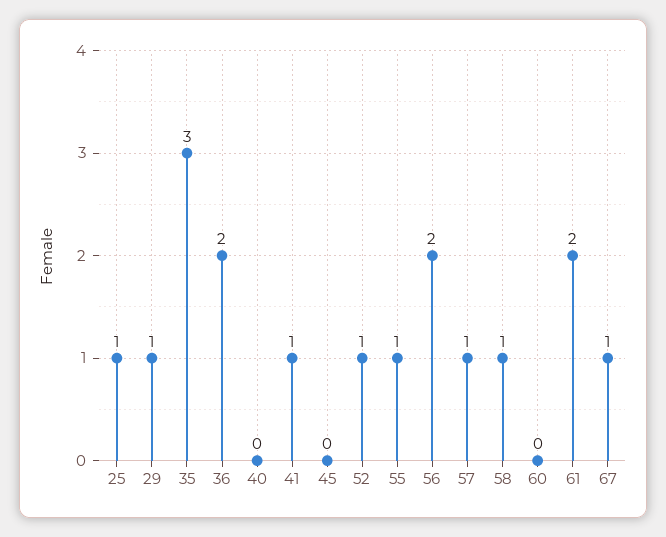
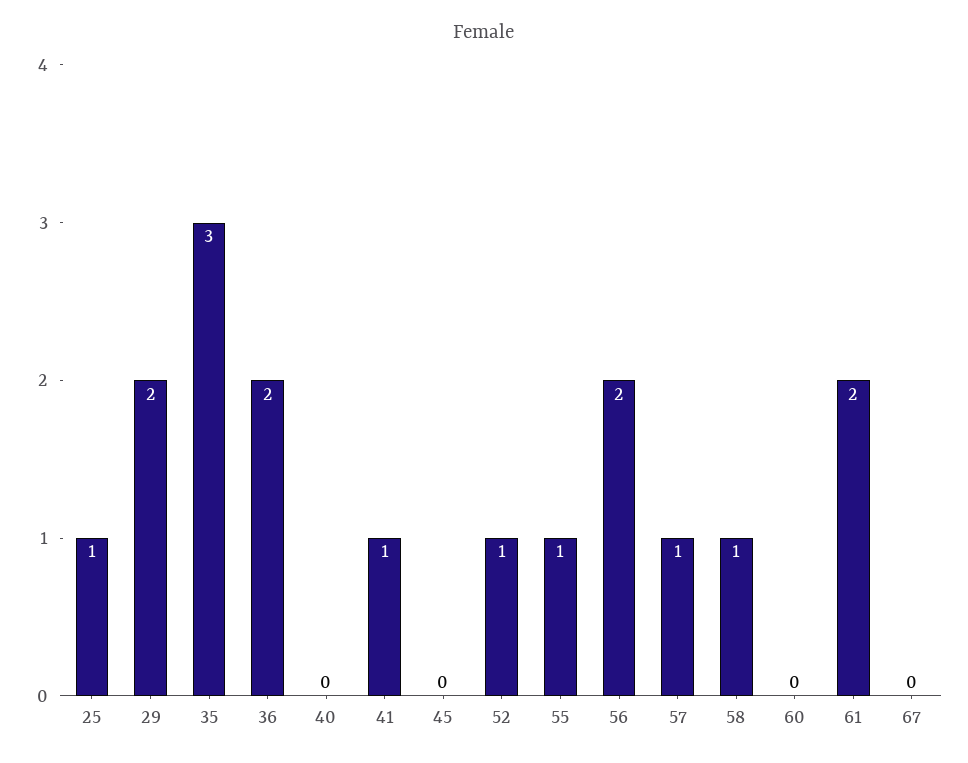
  {
    "25": 1,
-   "29": 1,
+   "29": 2,
    "35": 3,
    "36": 2,
    "40": 0,
    "41": 1,
    "45": 0,
    "52": 1,
    "55": 1,
    "56": 2,
    "57": 1,
    "58": 1,
    "60": 0,
    "61": 2,
-   "67": 1
+   "67": 0
  }

